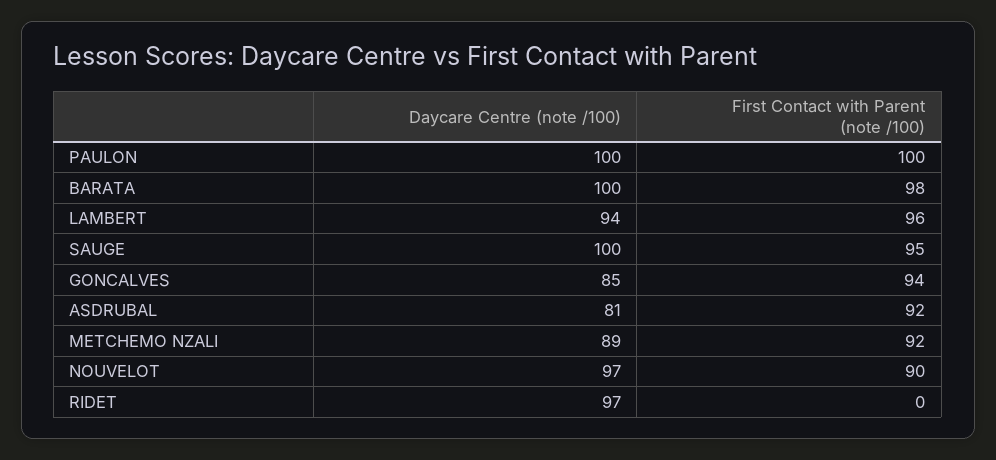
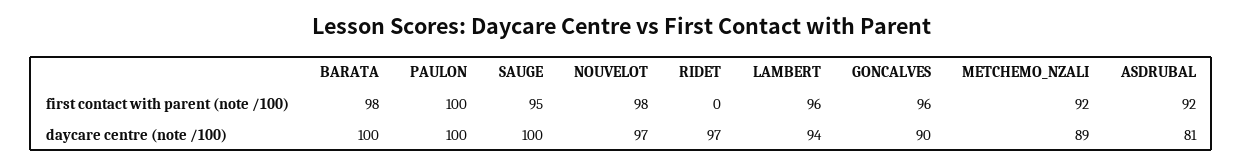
  {
    "Daycare Centre (note /100)": {
      "PAULON": 100,
      "BARATA": 100,
      "LAMBERT": 94,
      "SAUGE": 100,
-     "GONCALVES": 85,
+     "GONCALVES": 90,
      "ASDRUBAL": 81,
      "METCHEMO NZALI": 89,
      "NOUVELOT": 97,
      "RIDET": 97
    },
    "First Contact with Parent (note /100)": {
      "PAULON": 100,
      "BARATA": 98,
      "LAMBERT": 96,
      "SAUGE": 95,
-     "GONCALVES": 94,
+     "GONCALVES": 96,
      "ASDRUBAL": 92,
      "METCHEMO NZALI": 92,
-     "NOUVELOT": 90,
+     "NOUVELOT": 98,
      "RIDET": 0
    }
  }

